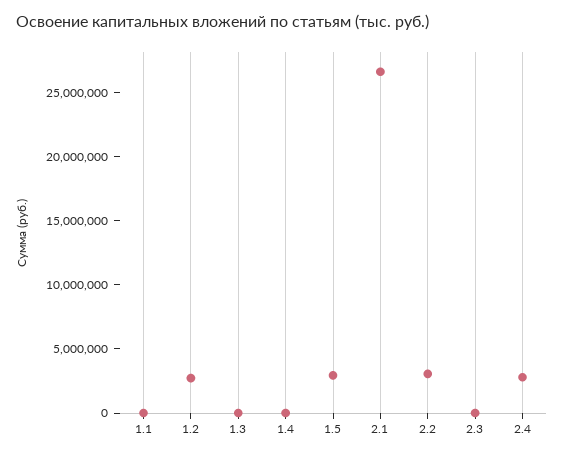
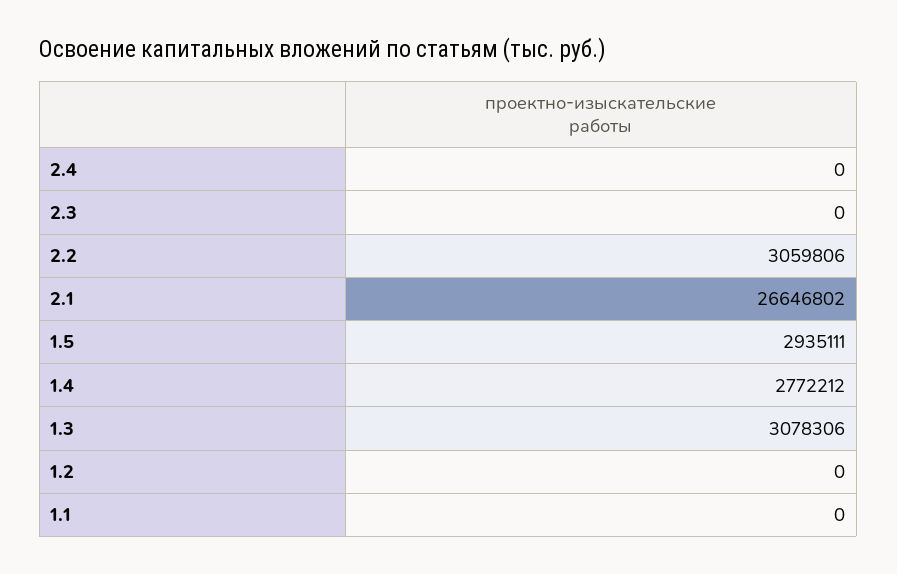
  {
    "1.1": 0,
-   "1.2": 3000000,
+   "1.2": 0,
-   "1.3": 0,
+   "1.3": 3078306,
-   "1.4": 0,
+   "1.4": 2772212,
    "1.5": 2935111,
    "2.1": 26646802,
    "2.2": 3059806,
    "2.3": 0,
-   "2.4": 3000000
+   "2.4": 0
  }

